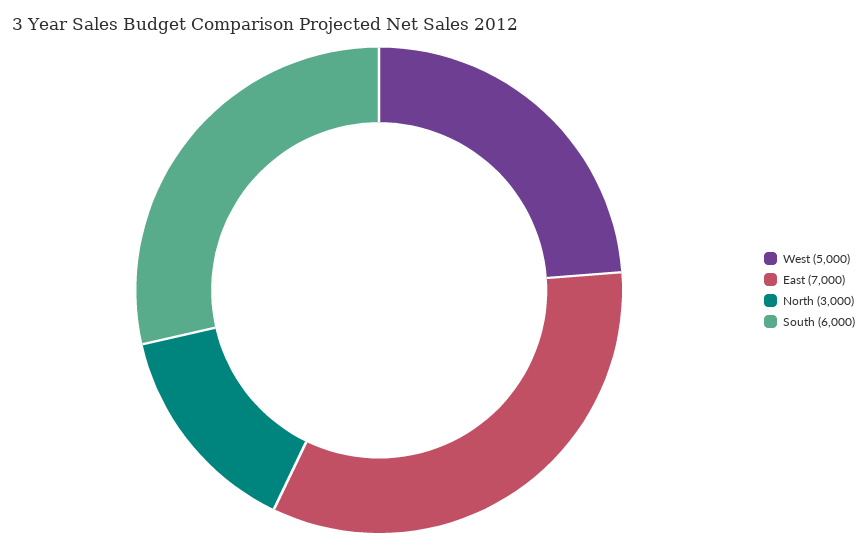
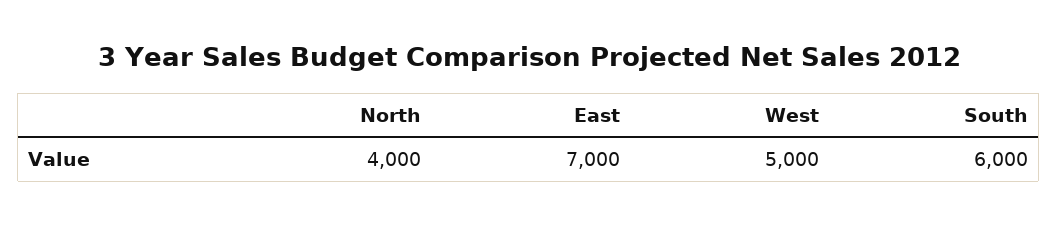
  {
    "West": 5000,
    "East": 7000,
-   "North": 3000,
+   "North": 4000,
    "South": 6000
  }

